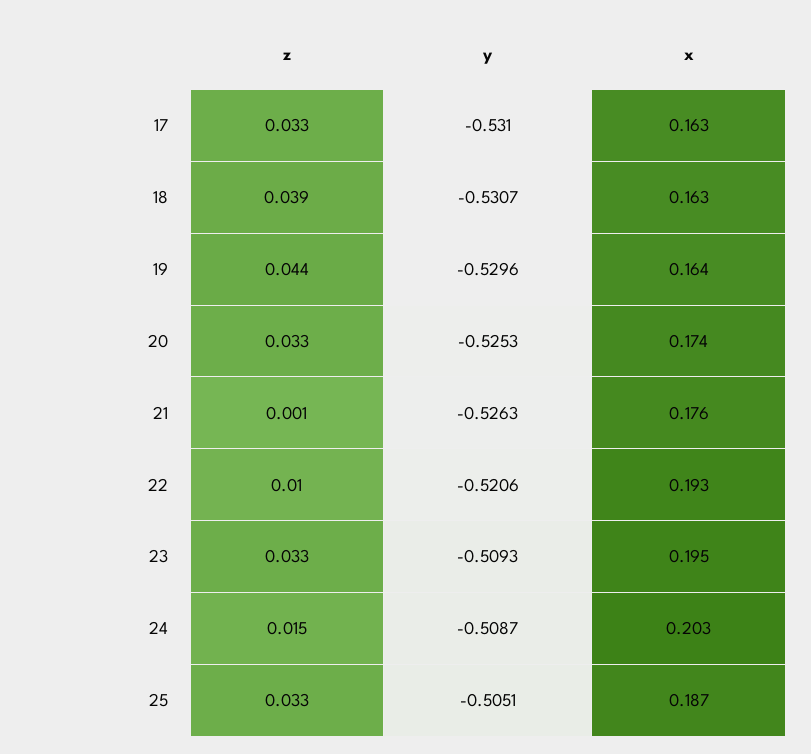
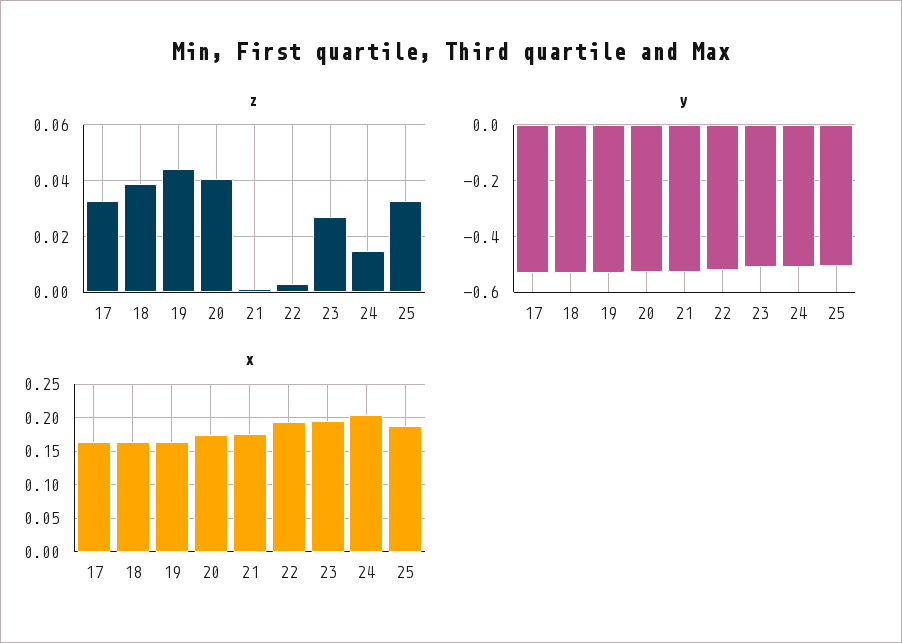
  {
    "z": {
      "17": 0.033,
      "18": 0.039,
      "19": 0.044,
-     "20": 0.033,
+     "20": 0.04,
      "21": 0.001,
-     "22": 0.01,
+     "22": 0.0025,
-     "23": 0.033,
+     "23": 0.0275,
      "24": 0.015,
      "25": 0.033
    },
    "y": {
      "17": -0.531,
      "18": -0.5307,
      "19": -0.5296,
      "20": -0.5253,
      "21": -0.5263,
      "22": -0.5206,
      "23": -0.5093,
      "24": -0.5087,
      "25": -0.5051
    },
    "x": {
      "17": 0.163,
      "18": 0.163,
      "19": 0.164,
      "20": 0.174,
      "21": 0.176,
      "22": 0.193,
      "23": 0.195,
      "24": 0.203,
      "25": 0.187
    }
  }

